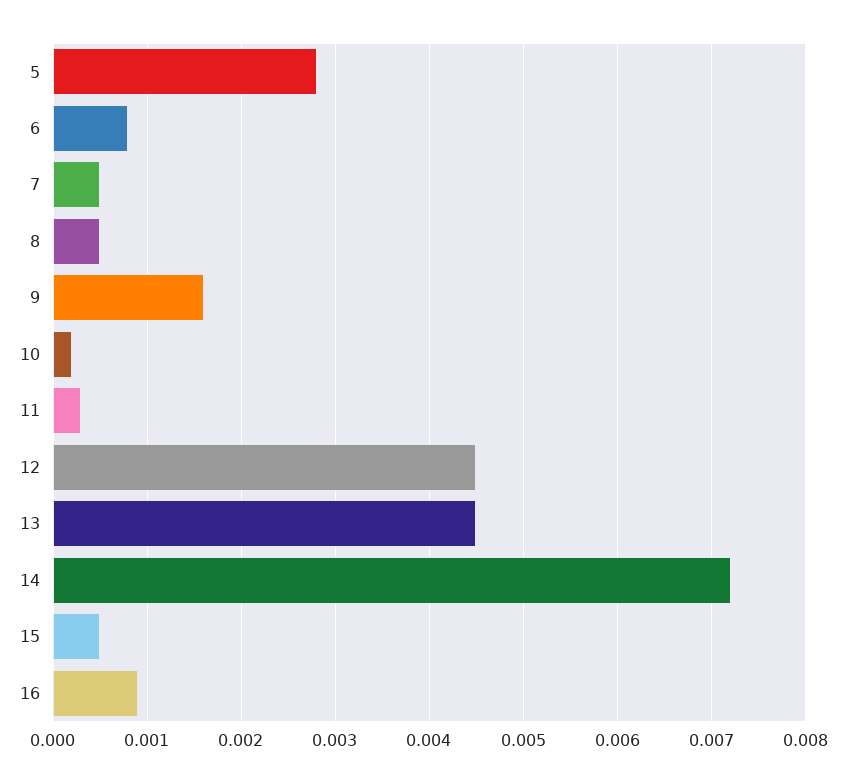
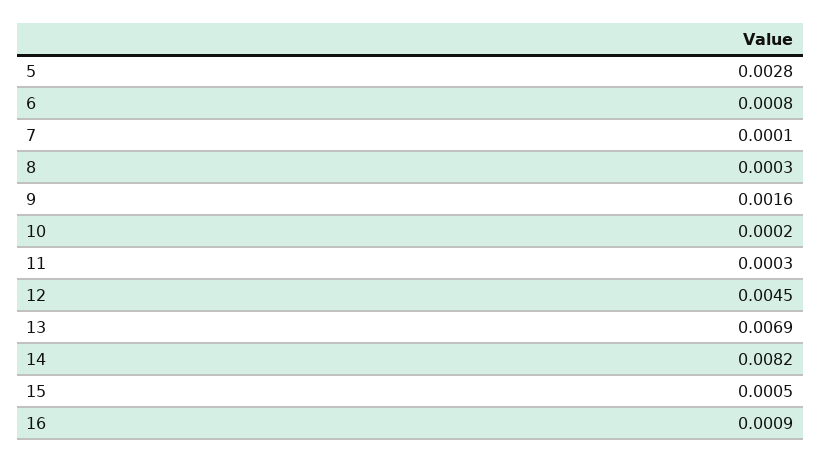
  {
    "5": 0.0028,
    "6": 0.0008,
-   "7": 0.0005,
+   "7": 0.0001,
-   "8": 0.0005,
+   "8": 0.0003,
    "9": 0.0016,
    "10": 0.0002,
    "11": 0.0003,
    "12": 0.0045,
-   "13": 0.0045,
+   "13": 0.0069,
-   "14": 0.0072,
+   "14": 0.0082,
    "15": 0.0005,
    "16": 0.0009
  }

